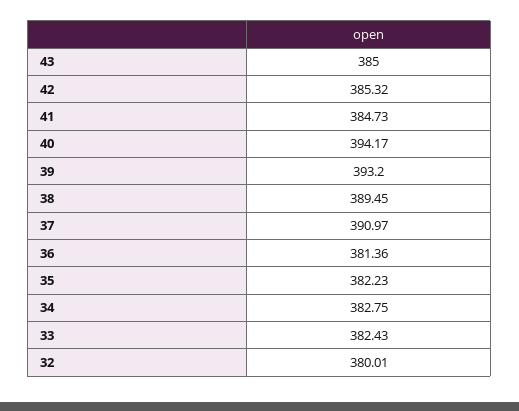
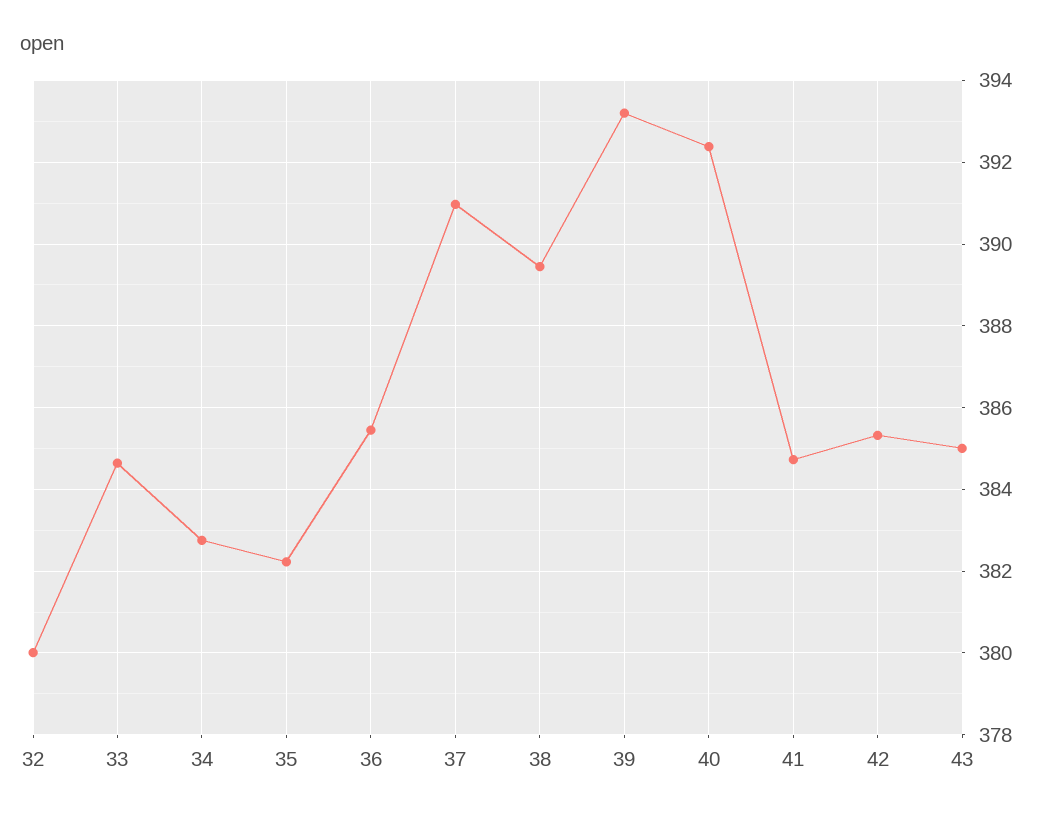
  {
    "43": 385,
    "42": 385.32,
    "41": 384.73,
-   "40": 394.17,
+   "40": 392.4,
    "39": 393.2,
    "38": 389.45,
    "37": 390.97,
-   "36": 381.36,
+   "36": 385.4,
    "35": 382.23,
    "34": 382.75,
-   "33": 382.43,
+   "33": 384.6,
    "32": 380.01
  }

